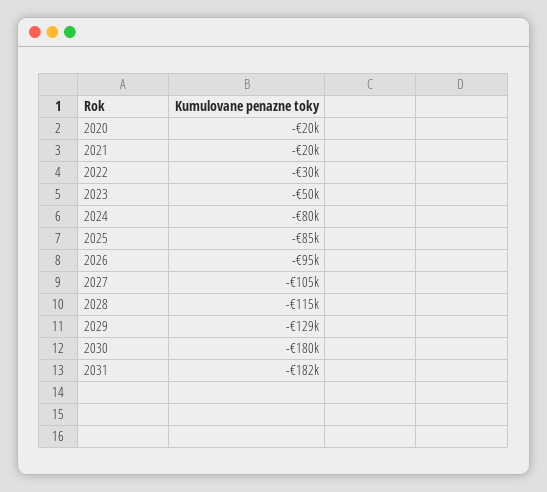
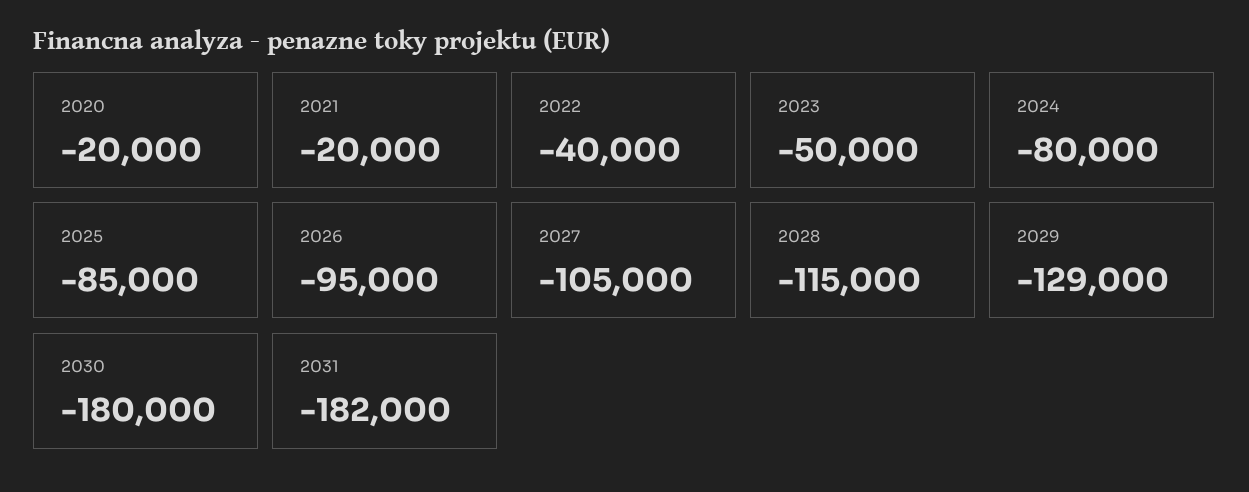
  {
    "2020": -20000,
    "2021": -20000,
-   "2022": -30000,
+   "2022": -40000,
    "2023": -50000,
    "2024": -80000,
    "2025": -85000,
    "2026": -95000,
    "2027": -105000,
    "2028": -115000,
    "2029": -129000,
    "2030": -180000,
    "2031": -182000
  }

